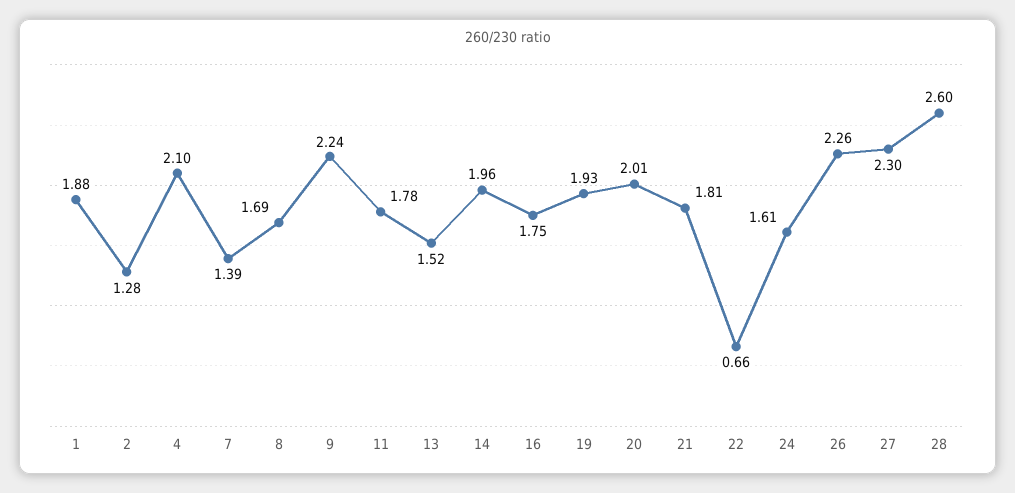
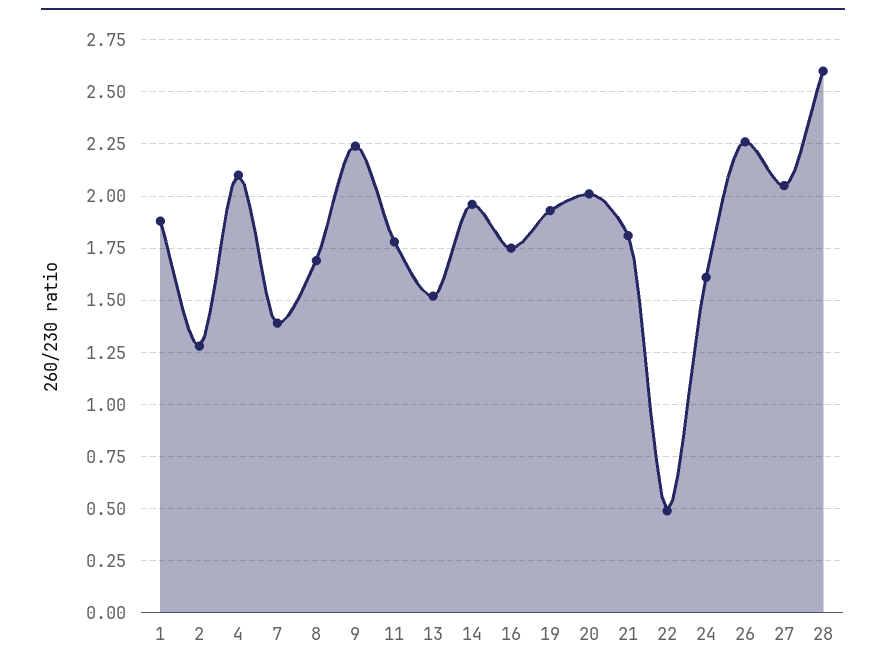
  {
    "1": 1.88,
    "2": 1.28,
    "4": 2.1,
    "7": 1.39,
    "8": 1.69,
    "9": 2.24,
    "11": 1.78,
    "13": 1.52,
    "14": 1.96,
    "16": 1.75,
    "19": 1.93,
    "20": 2.01,
    "21": 1.81,
-   "22": 0.66,
+   "22": 0.5,
    "24": 1.61,
    "26": 2.26,
-   "27": 2.3,
+   "27": 2.05,
    "28": 2.6
  }

